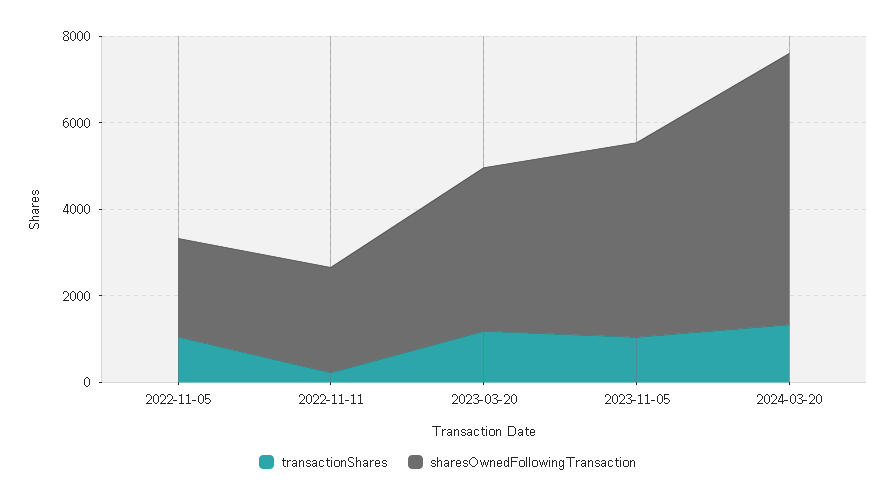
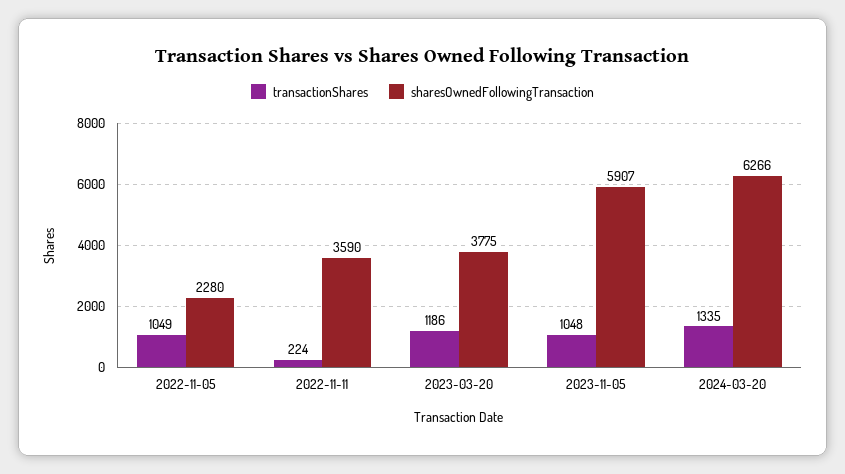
  {
    "transactionShares": {
      "2022-11-05": 1049,
      "2022-11-11": 224,
      "2023-03-20": 1186,
      "2023-11-05": 1048,
      "2024-03-20": 1335
    },
    "sharesOwnedFollowingTransaction": {
      "2022-11-05": 2280,
-     "2022-11-11": 2500,
+     "2022-11-11": 3590,
      "2023-03-20": 3775,
-     "2023-11-05": 4500,
+     "2023-11-05": 5907,
      "2024-03-20": 6266
    }
  }

